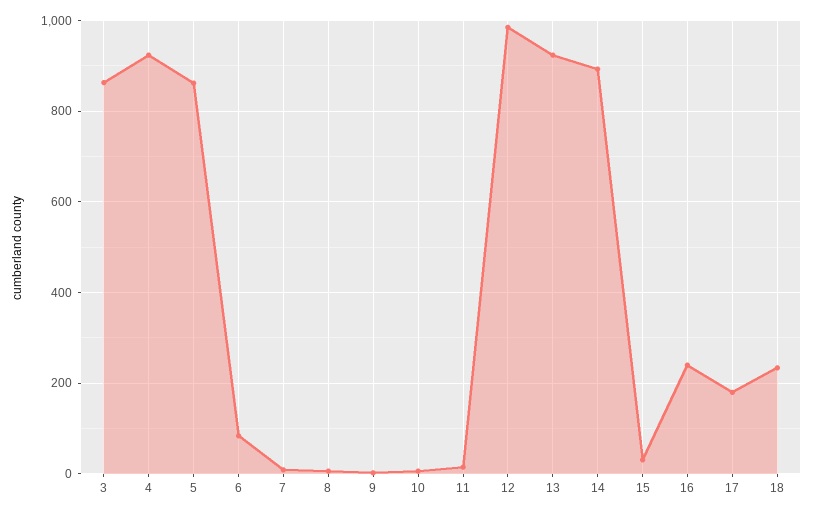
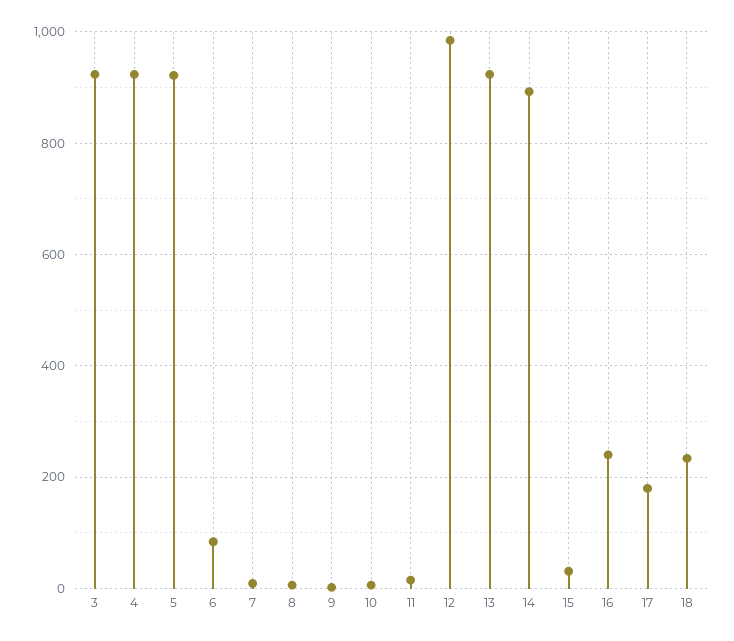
  {
-   "3": 860,
+   "3": 920,
    "4": 920,
-   "5": 860,
+   "5": 920,
    "6": 80,
    "7": 0,
    "8": 0,
    "9": 0,
    "10": 0,
    "11": 20,
    "12": 980,
    "13": 920,
    "14": 900,
    "15": 40,
    "16": 240,
    "17": 180,
    "18": 240
  }

